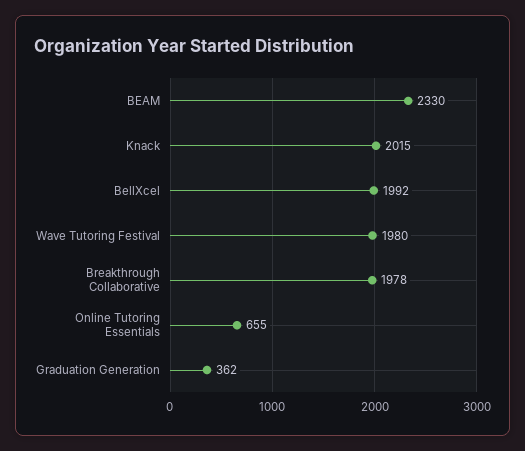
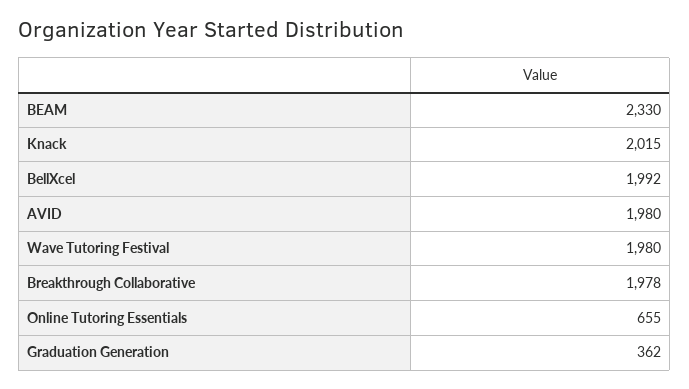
  {
    "BEAM": 2330,
    "Knack": 2015,
    "BellXcel": 1992,
    "Wave Tutoring Festival": 1980,
    "Breakthrough Collaborative": 1978,
    "Online Tutoring Essentials": 655,
-   "Graduation Generation": 362
+   "Graduation Generation": 362,
+   "AVID": 1980
  }

